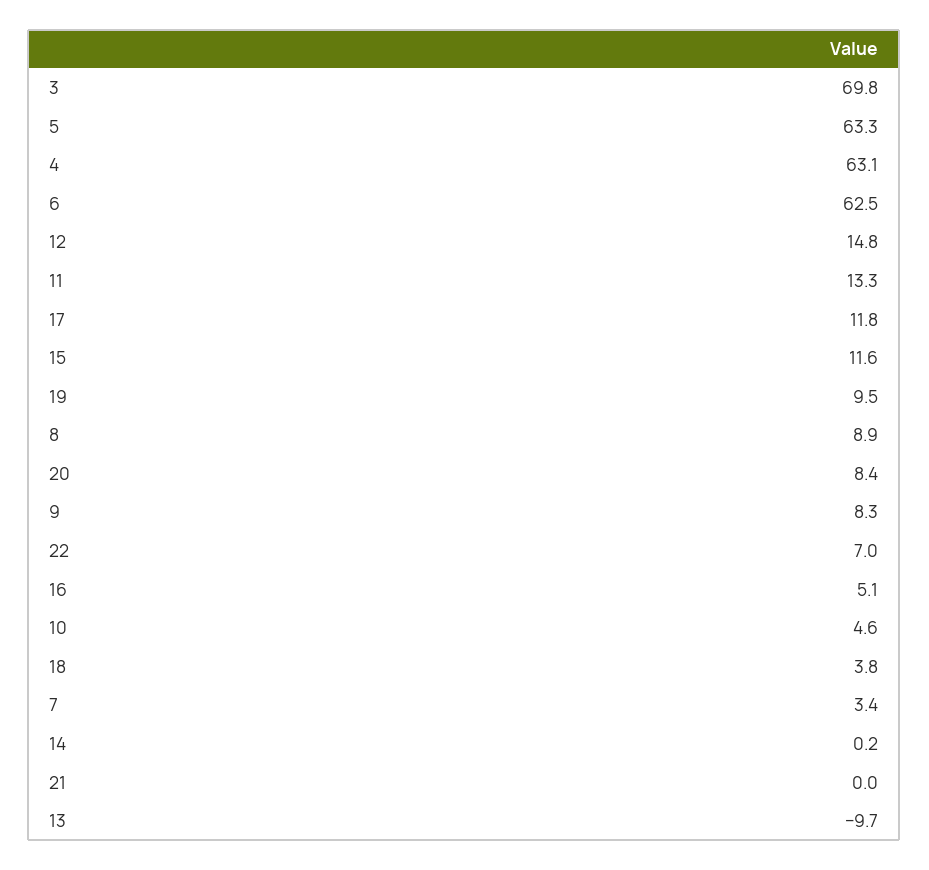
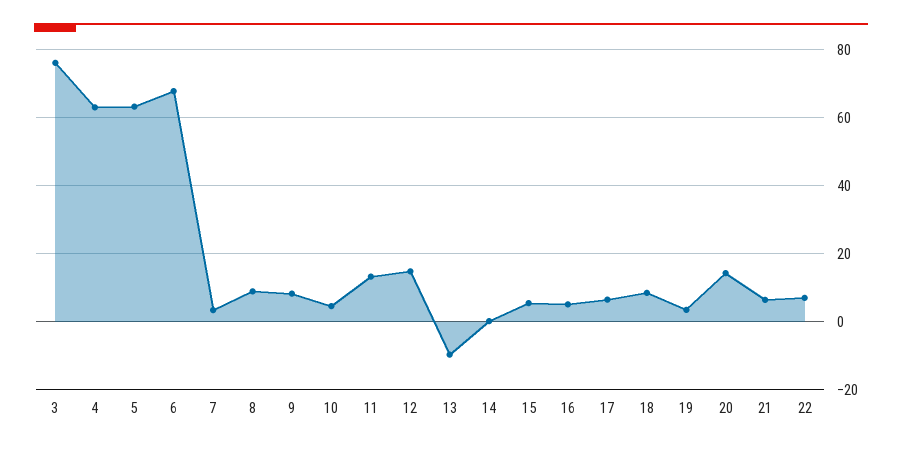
  {
-   "3": 69.8,
+   "3": 76,
    "5": 63.3,
    "4": 63.1,
-   "6": 62.5,
+   "6": 68,
    "12": 14.8,
    "11": 13.3,
-   "17": 11.8,
+   "17": 6,
-   "15": 11.6,
+   "15": 6,
-   "19": 9.5,
+   "19": 4,
    "8": 8.9,
-   "20": 8.4,
+   "20": 14,
    "9": 8.3,
    "22": 7,
    "16": 5.1,
    "10": 4.6,
-   "18": 3.8,
+   "18": 8,
    "7": 3.4,
    "14": 0.2,
-   "21": 0,
+   "21": 6,
    "13": -9.7
  }

